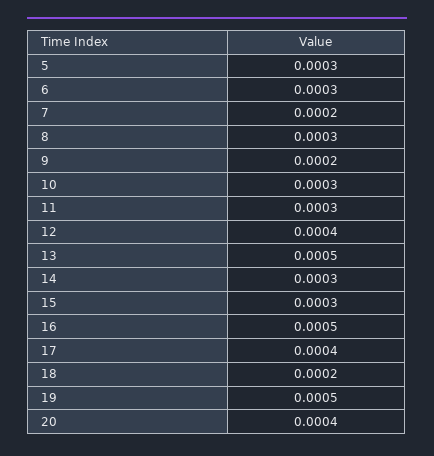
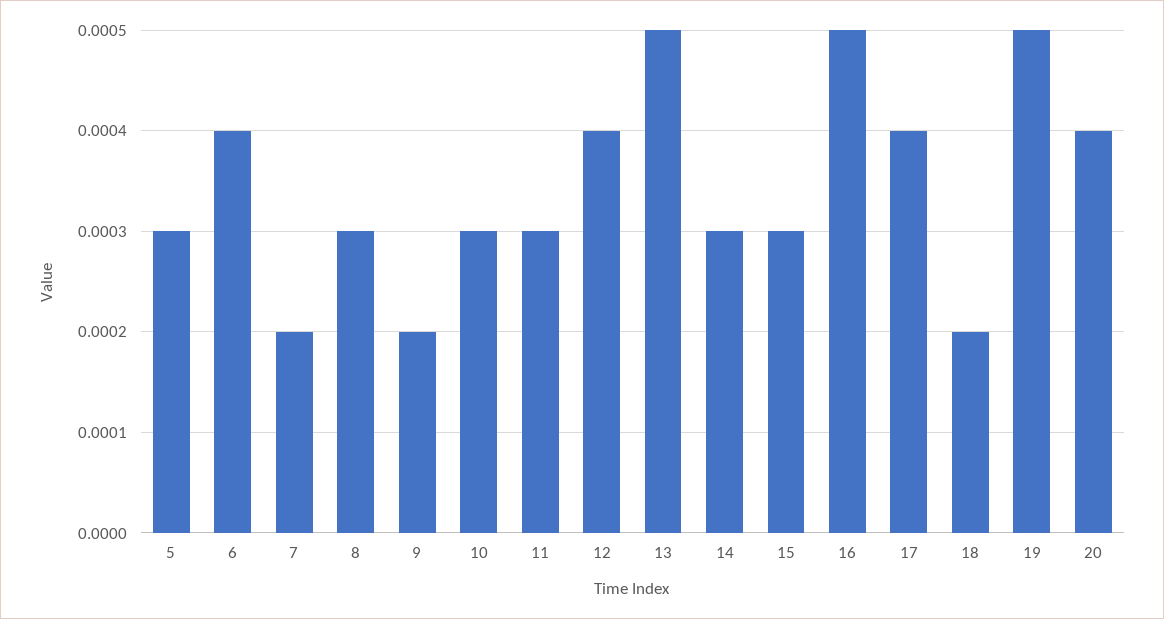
  {
    "5": 0.0003,
-   "6": 0.0003,
+   "6": 0.0004,
    "7": 0.0002,
    "8": 0.0003,
    "9": 0.0002,
    "10": 0.0003,
    "11": 0.0003,
    "12": 0.0004,
    "13": 0.0005,
    "14": 0.0003,
    "15": 0.0003,
    "16": 0.0005,
    "17": 0.0004,
    "18": 0.0002,
    "19": 0.0005,
    "20": 0.0004
  }

